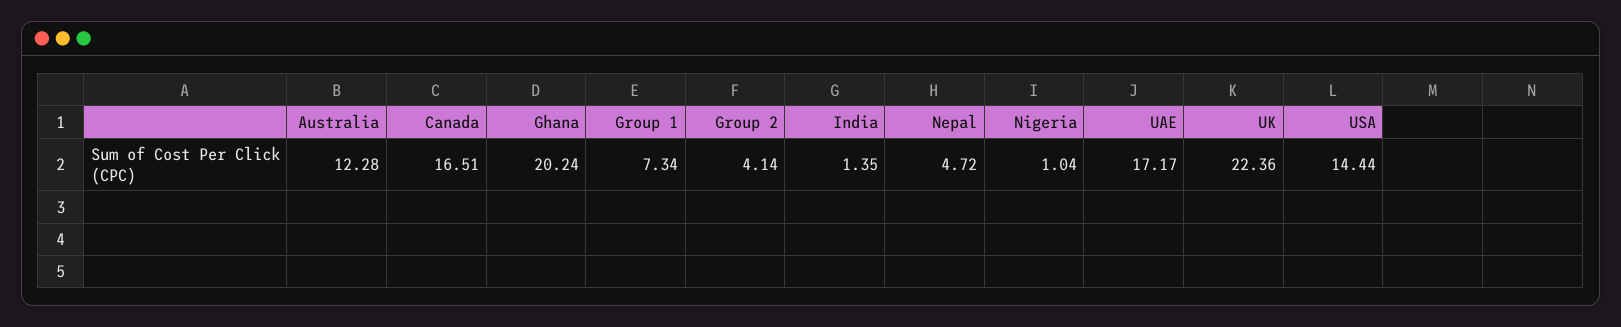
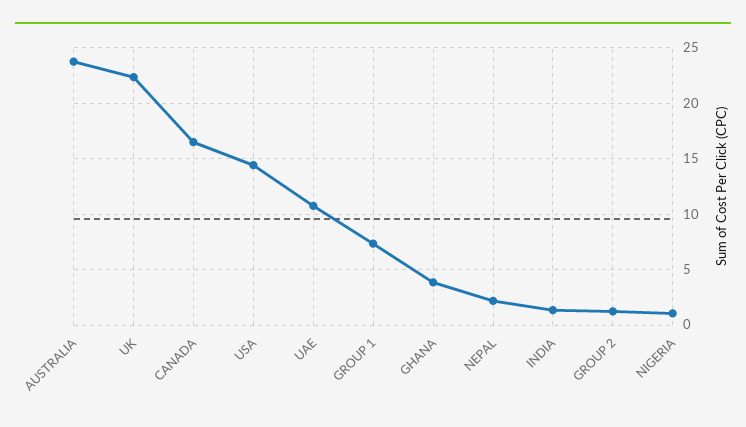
  {
-   "Australia": 12.28,
+   "Australia": 24,
    "Canada": 16.51,
-   "Ghana": 20.24,
+   "Ghana": 4,
    "Group 1": 7.34,
-   "Group 2": 4.14,
+   "Group 2": 1,
    "India": 1.35,
-   "Nepal": 4.72,
+   "Nepal": 2,
    "Nigeria": 1.04,
-   "UAE": 17.17,
+   "UAE": 11,
    "UK": 22.36,
    "USA": 14.44
  }

